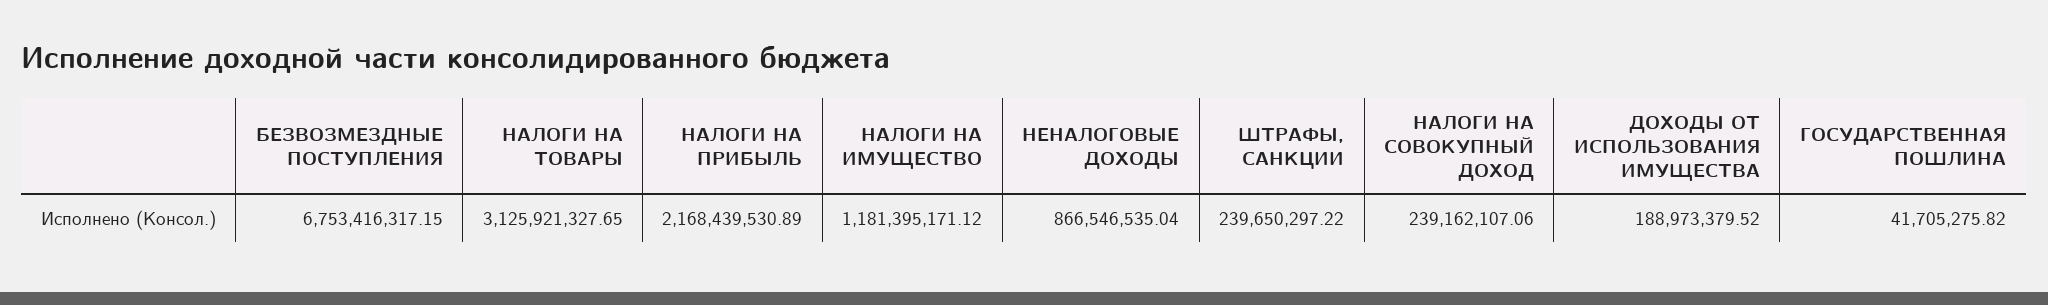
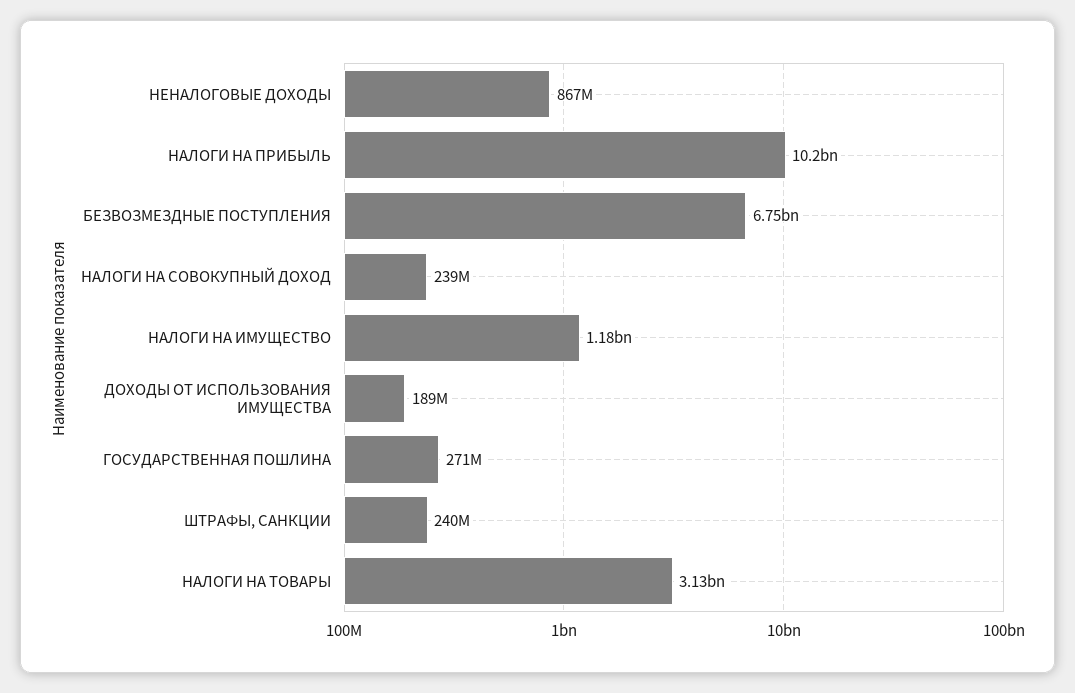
  {
    "БЕЗВОЗМЕЗДНЫЕ ПОСТУПЛЕНИЯ": 6753416317.15,
    "НАЛОГИ НА ТОВАРЫ": 3125921327.65,
-   "НАЛОГИ НА ПРИБЫЛЬ": 2168439530.89,
+   "НАЛОГИ НА ПРИБЫЛЬ": 10200000000,
    "НАЛОГИ НА ИМУЩЕСТВО": 1181395171.12,
    "НЕНАЛОГОВЫЕ ДОХОДЫ": 866546535.04,
    "ШТРАФЫ, САНКЦИИ": 239650297.22,
    "НАЛОГИ НА СОВОКУПНЫЙ ДОХОД": 239162107.06,
    "ДОХОДЫ ОТ ИСПОЛЬЗОВАНИЯ ИМУЩЕСТВА": 188973379.52,
-   "ГОСУДАРСТВЕННАЯ ПОШЛИНА": 41705275.82
+   "ГОСУДАРСТВЕННАЯ ПОШЛИНА": 271000000
  }

